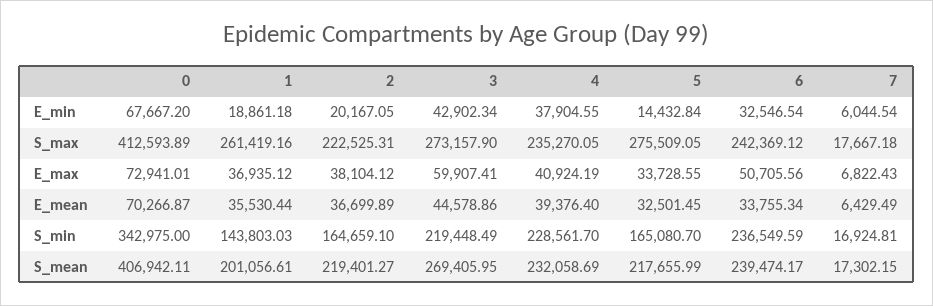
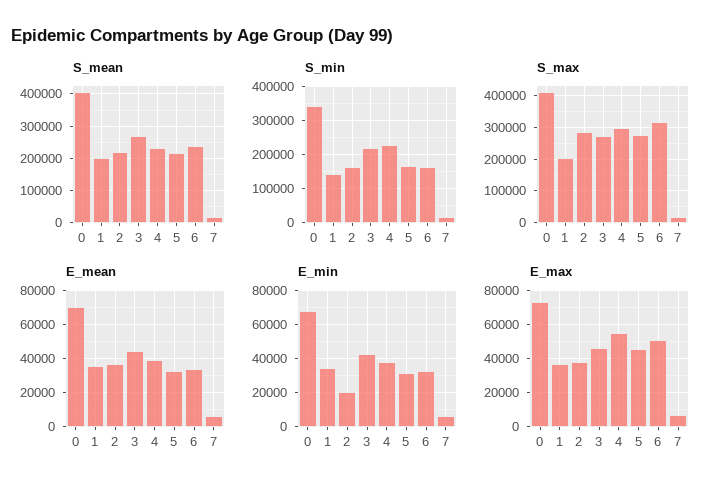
  {
    "E_min": {
      "0": 67667.2,
-     "1": 18861.18,
+     "1": 35000,
      "2": 20167.05,
      "3": 42902.34,
      "4": 37904.55,
-     "5": 14432.84,
+     "5": 30000,
      "6": 32546.54,
      "7": 6044.54
    },
    "S_max": {
      "0": 412593.89,
-     "1": 261419.16,
+     "1": 200000,
-     "2": 222525.31,
+     "2": 280000,
      "3": 273157.9,
-     "4": 235270.05,
+     "4": 300000,
      "5": 275509.05,
-     "6": 242369.12,
+     "6": 320000,
      "7": 17667.18
    },
    "E_max": {
      "0": 72941.01,
      "1": 36935.12,
      "2": 38104.12,
-     "3": 59907.41,
+     "3": 45000,
-     "4": 40924.19,
+     "4": 55000,
-     "5": 33728.55,
+     "5": 45000,
      "6": 50705.56,
      "7": 6822.43
    },
    "E_mean": {
      "0": 70266.87,
      "1": 35530.44,
      "2": 36699.89,
      "3": 44578.86,
      "4": 39376.4,
      "5": 32501.45,
      "6": 33755.34,
      "7": 6429.49
    },
    "S_min": {
      "0": 342975,
      "1": 143803.03,
      "2": 164659.1,
      "3": 219448.49,
      "4": 228561.7,
      "5": 165080.7,
-     "6": 236549.59,
+     "6": 160000,
      "7": 16924.81
    },
    "S_mean": {
      "0": 406942.11,
      "1": 201056.61,
      "2": 219401.27,
      "3": 269405.95,
      "4": 232058.69,
      "5": 217655.99,
      "6": 239474.17,
      "7": 17302.15
    }
  }

